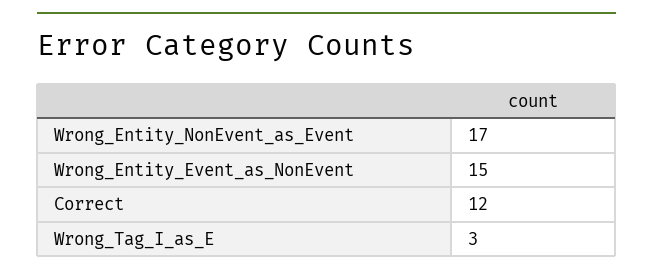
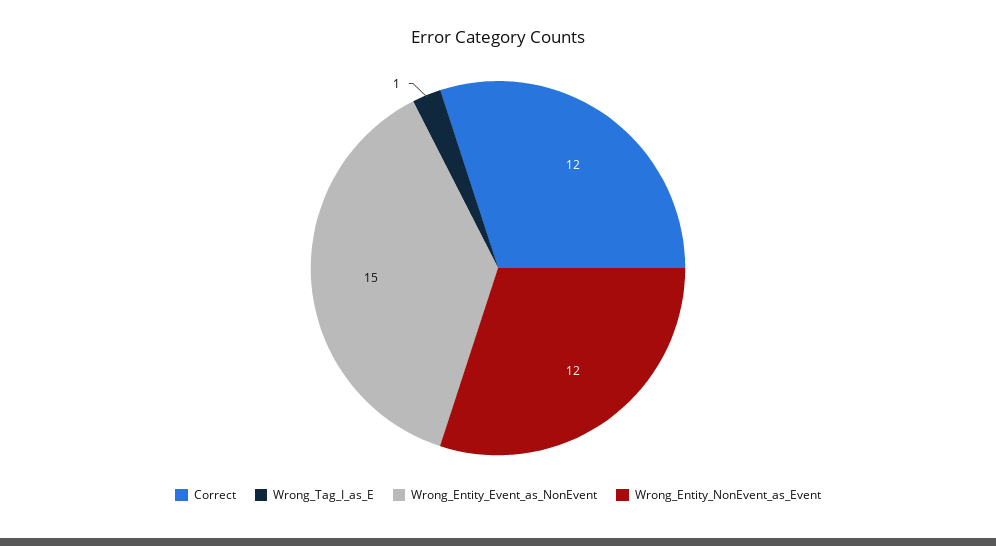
  {
-   "Wrong_Entity_NonEvent_as_Event": 17,
+   "Wrong_Entity_NonEvent_as_Event": 12,
    "Wrong_Entity_Event_as_NonEvent": 15,
    "Correct": 12,
-   "Wrong_Tag_I_as_E": 3
+   "Wrong_Tag_I_as_E": 1
  }

